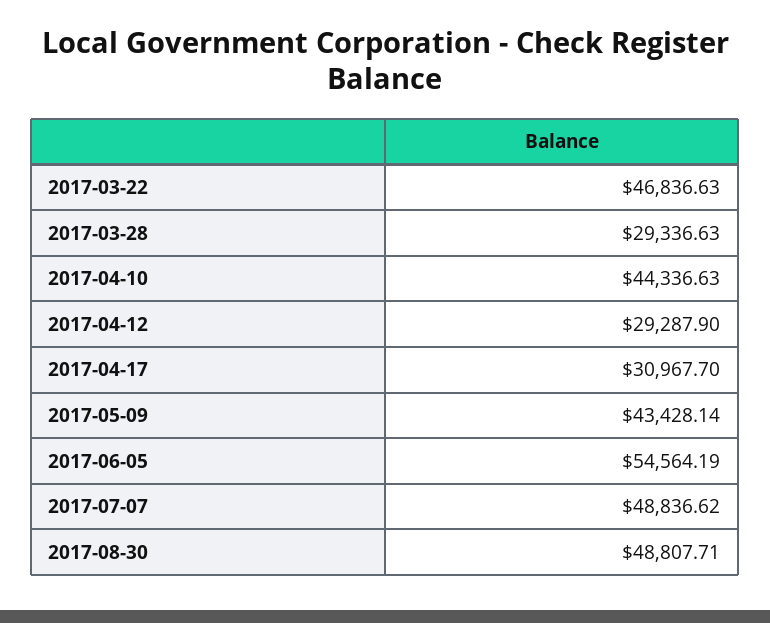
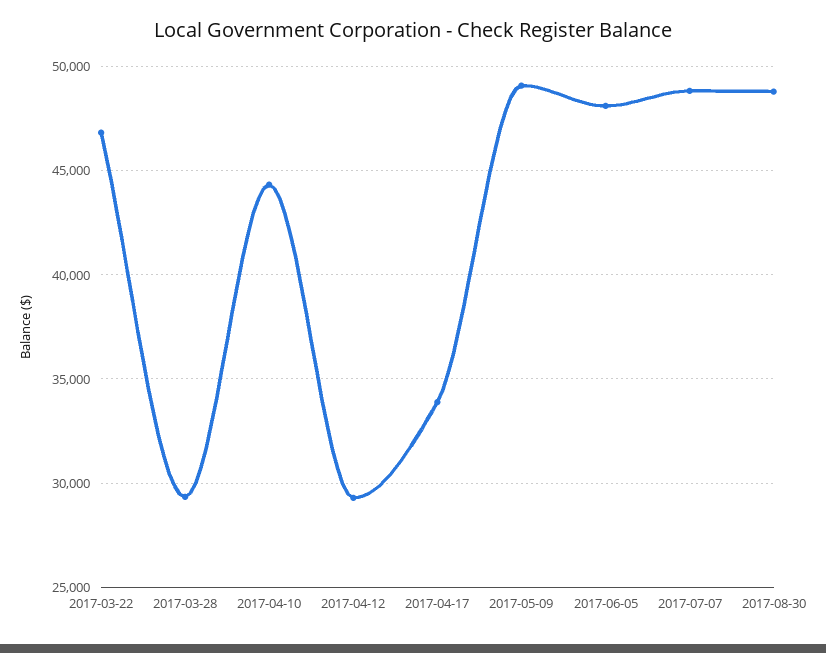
  {
    "2017-03-22": 46836.63,
    "2017-03-28": 29336.63,
    "2017-04-10": 44336.63,
    "2017-04-12": 29287.9,
-   "2017-04-17": 30967.7,
+   "2017-04-17": 34000,
-   "2017-05-09": 43428.14,
+   "2017-05-09": 49000,
-   "2017-06-05": 54564.19,
+   "2017-06-05": 48000,
    "2017-07-07": 48836.62,
    "2017-08-30": 48807.71
  }

